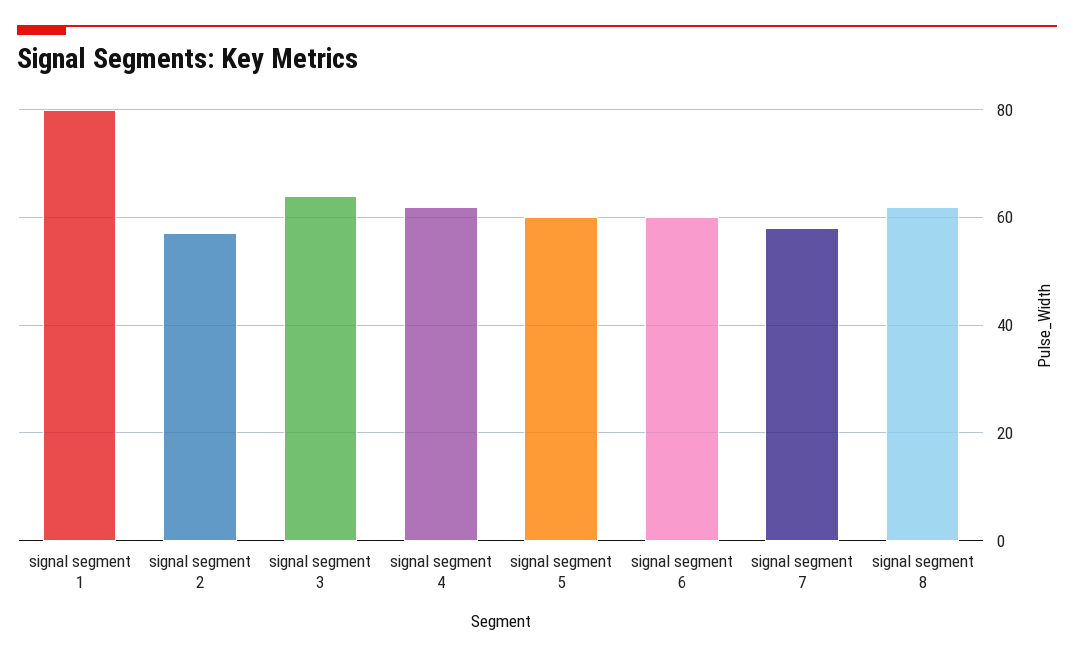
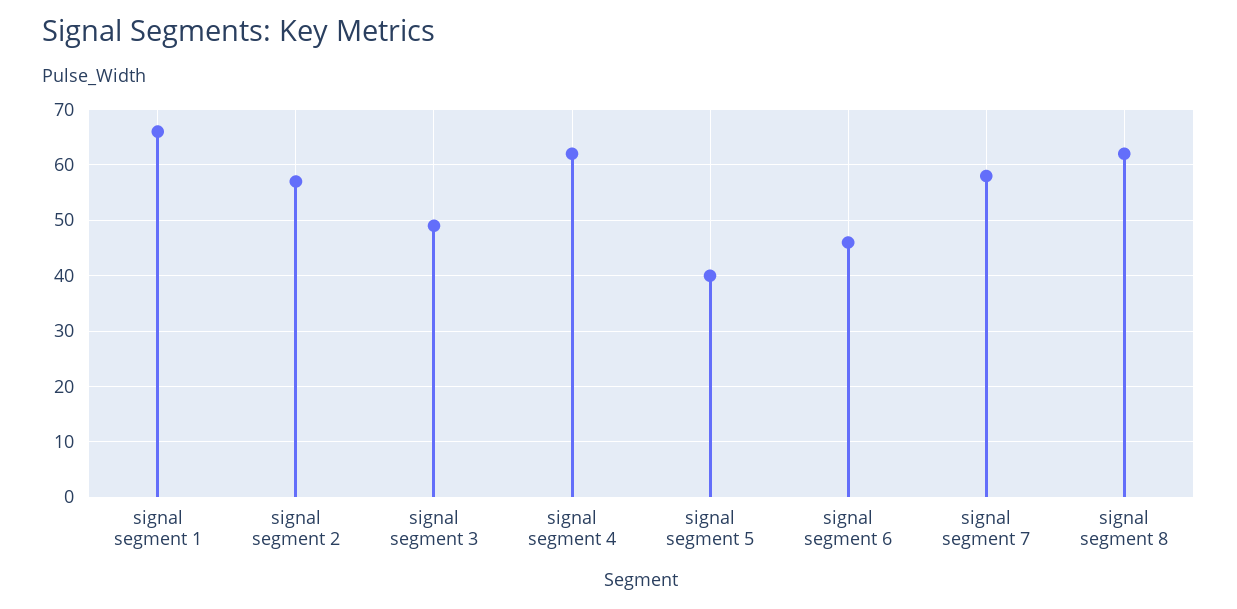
  {
-   "signal segment 1": 80,
+   "signal segment 1": 65,
    "signal segment 2": 55,
-   "signal segment 3": 65,
+   "signal segment 3": 50,
    "signal segment 4": 60,
-   "signal segment 5": 60,
+   "signal segment 5": 40,
-   "signal segment 6": 60,
+   "signal segment 6": 45,
    "signal segment 7": 60,
    "signal segment 8": 60
  }

